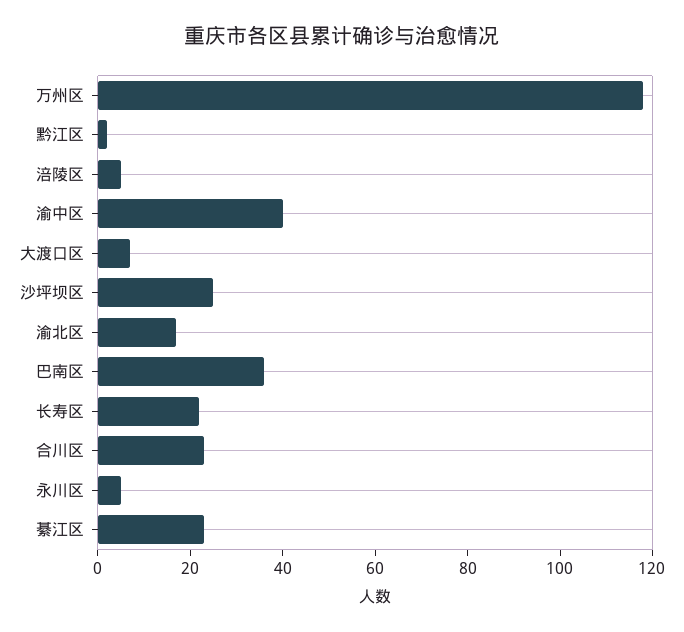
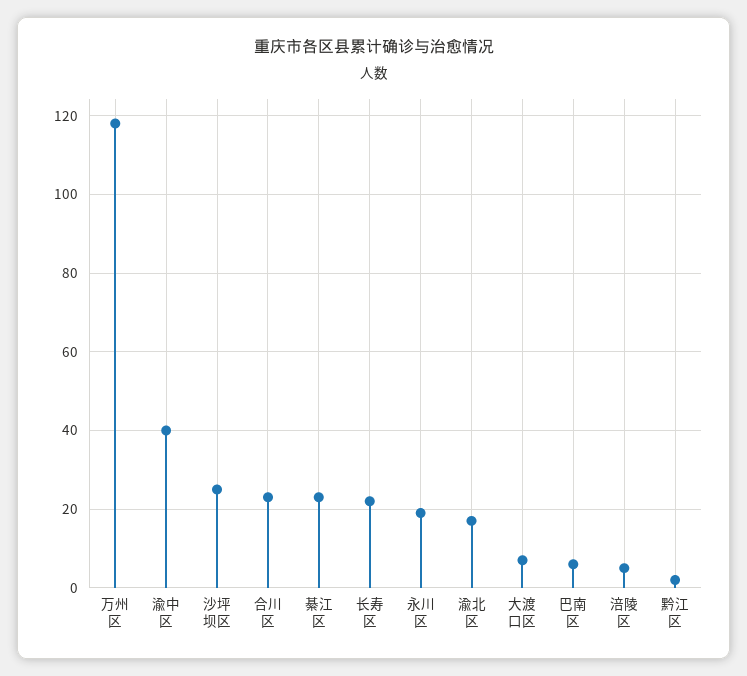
  {
    "万州区": 120,
    "黔江区": 0,
    "涪陵区": 5,
    "渝中区": 40,
    "大渡口区": 5,
    "沙坪坝区": 25,
    "渝北区": 15,
-   "巴南区": 35,
+   "巴南区": 5,
    "长寿区": 20,
    "合川区": 25,
-   "永川区": 5,
+   "永川区": 20,
    "綦江区": 25
  }

